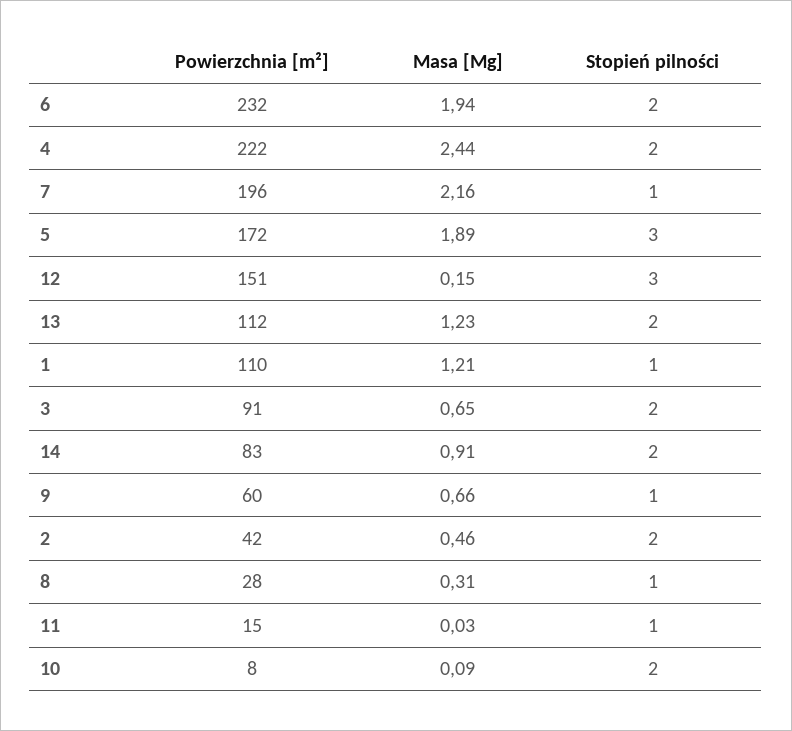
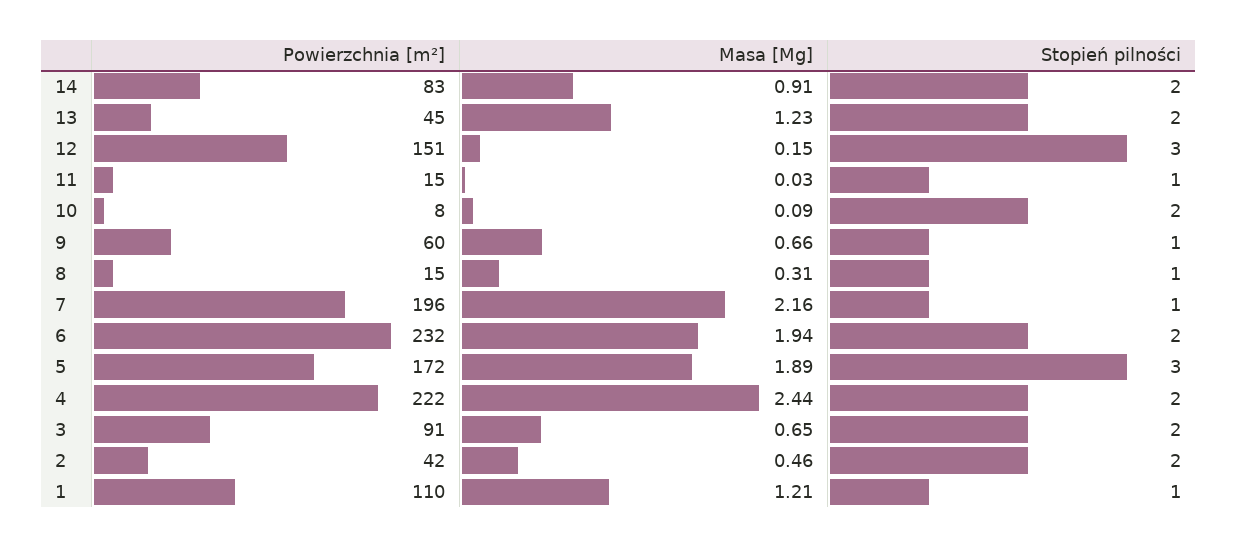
  {
    "Powierzchnia [m²]": {
      "6": 232,
      "4": 222,
      "7": 196,
      "5": 172,
      "12": 151,
-     "13": 112,
+     "13": 45,
      "1": 110,
      "3": 91,
      "14": 83,
      "9": 60,
      "2": 42,
-     "8": 28,
+     "8": 15,
      "11": 15,
      "10": 8
    },
    "Masa [Mg]": {
      "6": 1.94,
      "4": 2.44,
      "7": 2.16,
      "5": 1.89,
      "12": 0.15,
      "13": 1.23,
      "1": 1.21,
      "3": 0.65,
      "14": 0.91,
      "9": 0.66,
      "2": 0.46,
      "8": 0.31,
      "11": 0.03,
      "10": 0.09
    },
    "Stopień pilności": {
      "6": 2,
      "4": 2,
      "7": 1,
      "5": 3,
      "12": 3,
      "13": 2,
      "1": 1,
      "3": 2,
      "14": 2,
      "9": 1,
      "2": 2,
      "8": 1,
      "11": 1,
      "10": 2
    }
  }

